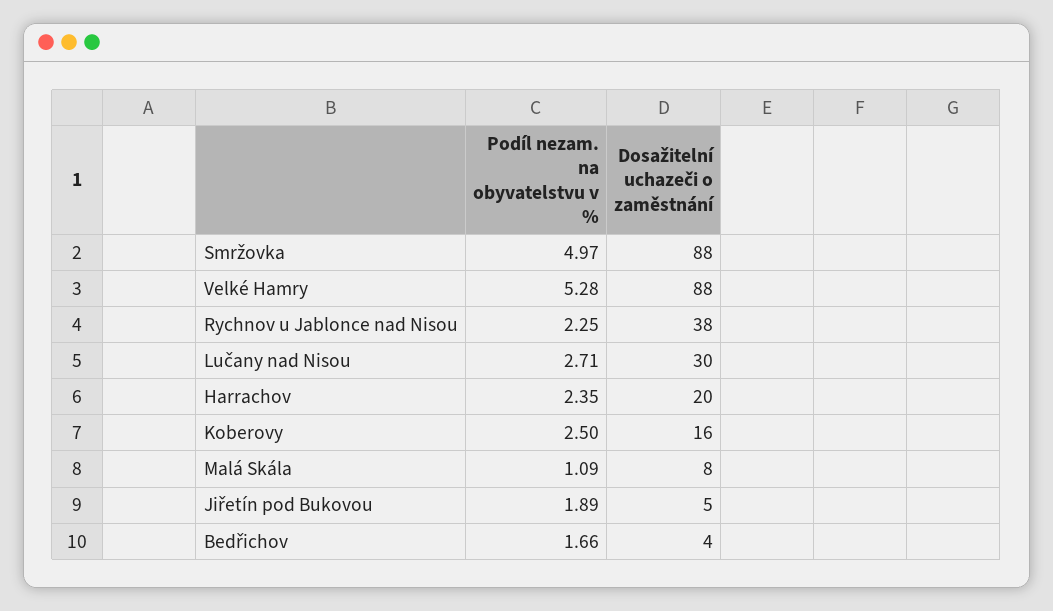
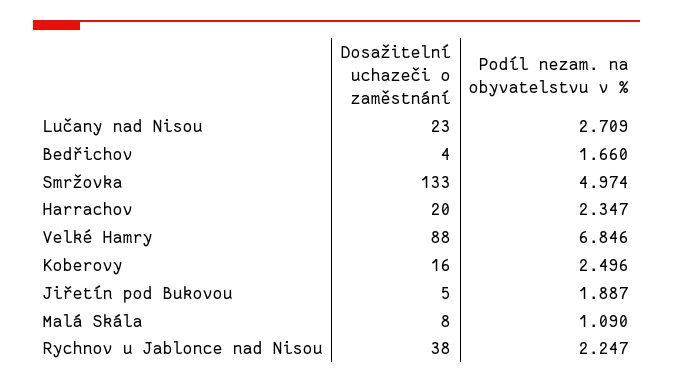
  {
    "Podíl nezam. na obyvatelstvu v %": {
      "Smržovka": 4.974,
-     "Velké Hamry": 5.28,
+     "Velké Hamry": 6.846,
      "Rychnov u Jablonce nad Nisou": 2.247,
      "Lučany nad Nisou": 2.709,
      "Harrachov": 2.347,
      "Koberovy": 2.496,
      "Malá Skála": 1.09,
      "Jiřetín pod Bukovou": 1.887,
      "Bedřichov": 1.66
    },
    "Dosažitelní uchazeči o zaměstnání": {
-     "Smržovka": 88,
+     "Smržovka": 133,
      "Velké Hamry": 88,
      "Rychnov u Jablonce nad Nisou": 38,
-     "Lučany nad Nisou": 30,
+     "Lučany nad Nisou": 23,
      "Harrachov": 20,
      "Koberovy": 16,
      "Malá Skála": 8,
      "Jiřetín pod Bukovou": 5,
      "Bedřichov": 4
    }
  }

